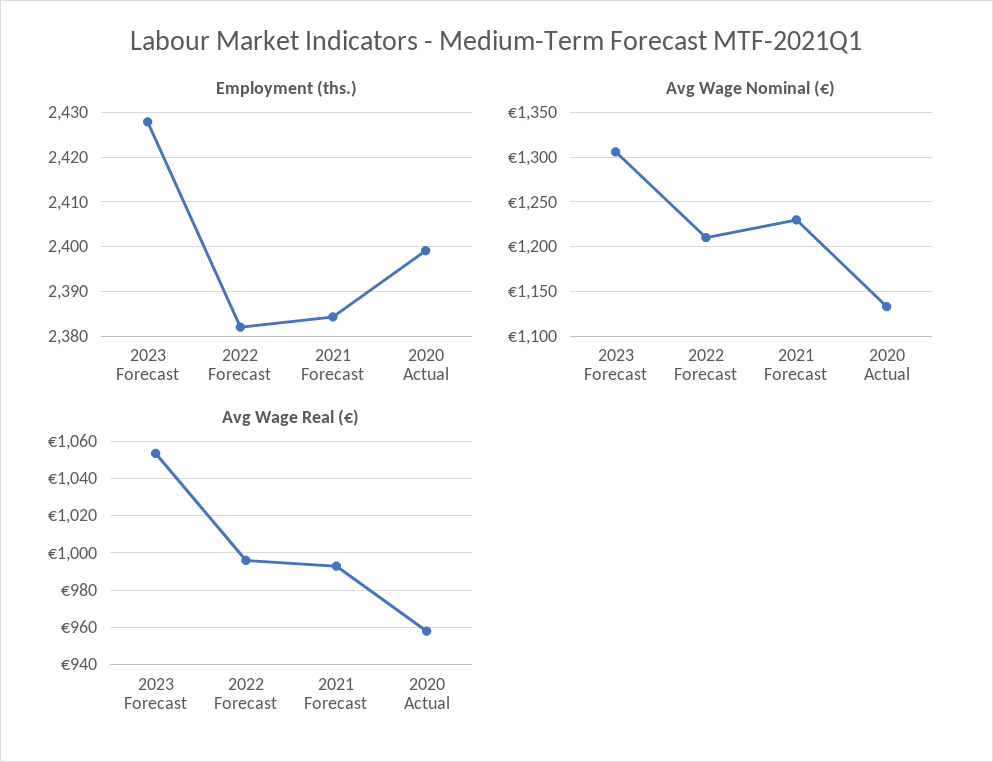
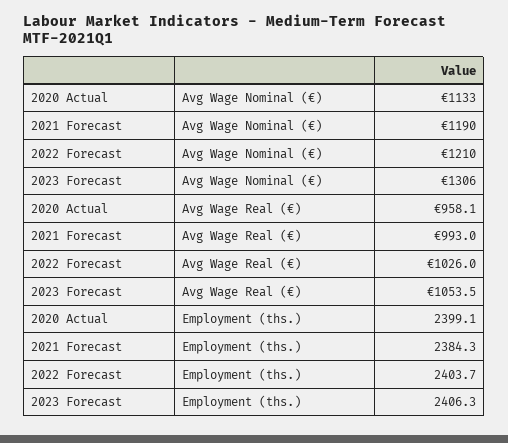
  {
    "Employment (ths.)": {
-     "2023 Forecast": 2428,
+     "2023 Forecast": 2406.3,
-     "2022 Forecast": 2382,
+     "2022 Forecast": 2403.7,
      "2021 Forecast": 2384.3,
      "2020 Actual": 2399.1
    },
    "Avg Wage Nominal (€)": {
      "2023 Forecast": 1306,
      "2022 Forecast": 1210,
-     "2021 Forecast": 1230,
+     "2021 Forecast": 1190,
      "2020 Actual": 1133
    },
    "Avg Wage Real (€)": {
      "2023 Forecast": 1053.5,
-     "2022 Forecast": 995,
+     "2022 Forecast": 1026,
      "2021 Forecast": 993,
      "2020 Actual": 958.1
    }
  }

